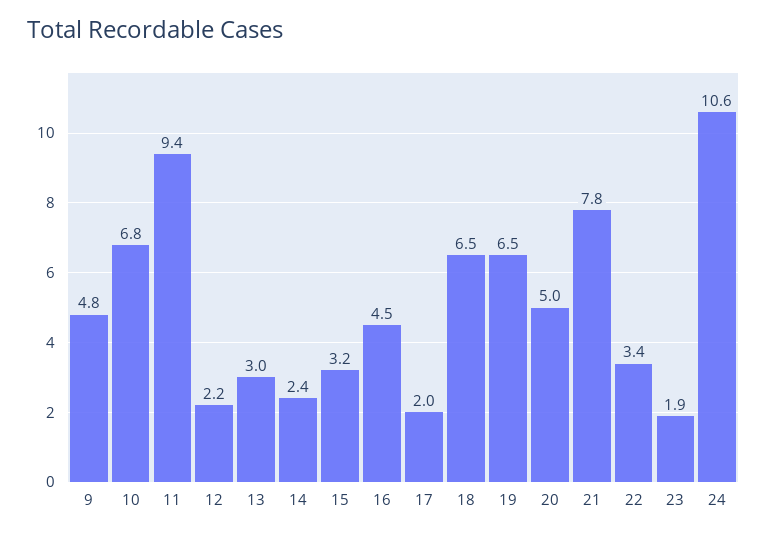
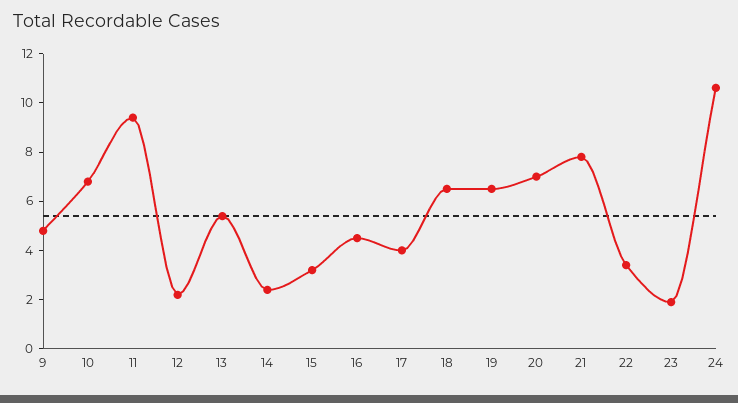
  {
    "9": 4.8,
    "10": 6.8,
    "11": 9.4,
    "12": 2.2,
-   "13": 3,
+   "13": 5.5,
    "14": 2.4,
    "15": 3.2,
    "16": 4.5,
-   "17": 2,
+   "17": 4,
    "18": 6.5,
    "19": 6.5,
-   "20": 5,
+   "20": 7,
    "21": 7.8,
    "22": 3.4,
    "23": 1.9,
    "24": 10.6
  }

